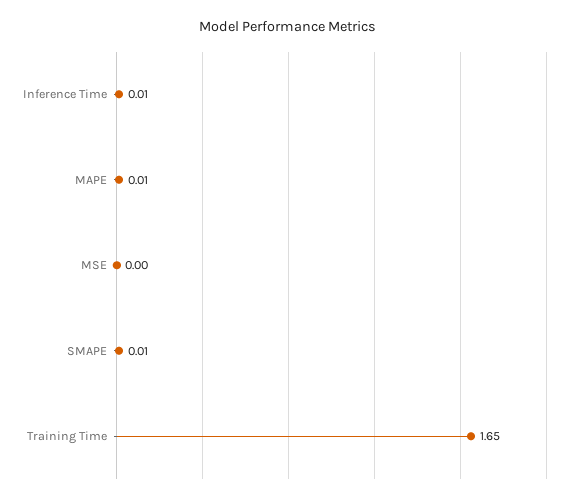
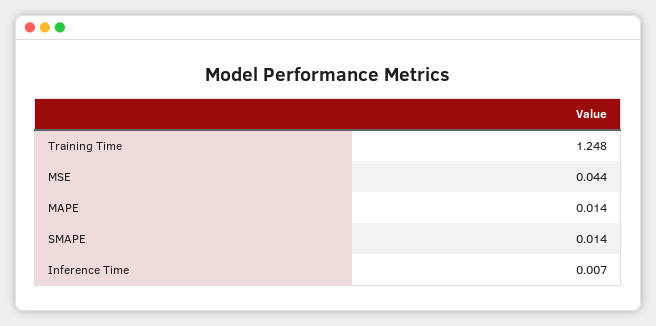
  {
    "Inference Time": 0.007,
    "MAPE": 0.014,
-   "MSE": 0,
+   "MSE": 0.044,
    "SMAPE": 0.014,
-   "Training Time": 1.65
+   "Training Time": 1.248
  }

